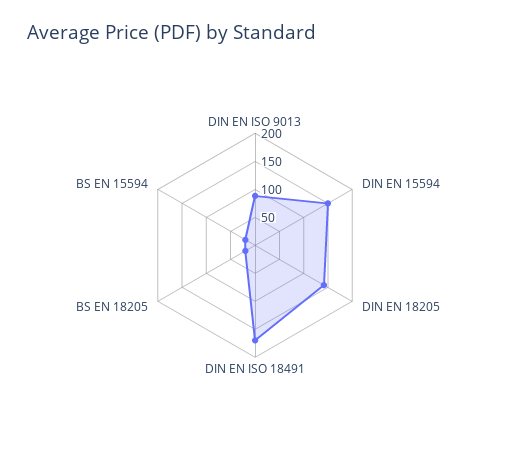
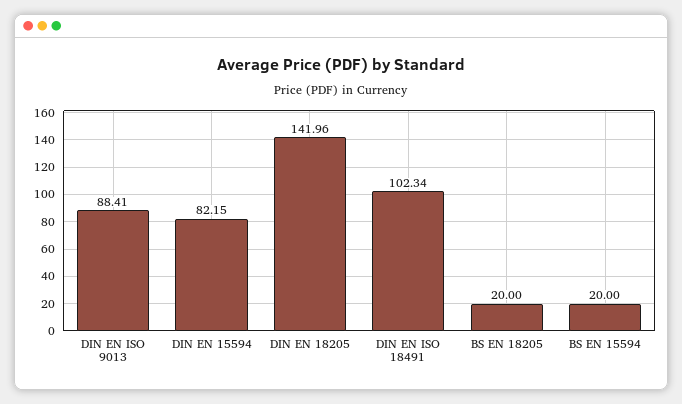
  {
    "DIN EN ISO 9013": 88.41,
-   "DIN EN 15594": 150,
+   "DIN EN 15594": 82.15,
    "DIN EN 18205": 141.96,
-   "DIN EN ISO 18491": 175,
+   "DIN EN ISO 18491": 102.34,
    "BS EN 18205": 20,
    "BS EN 15594": 20
  }

